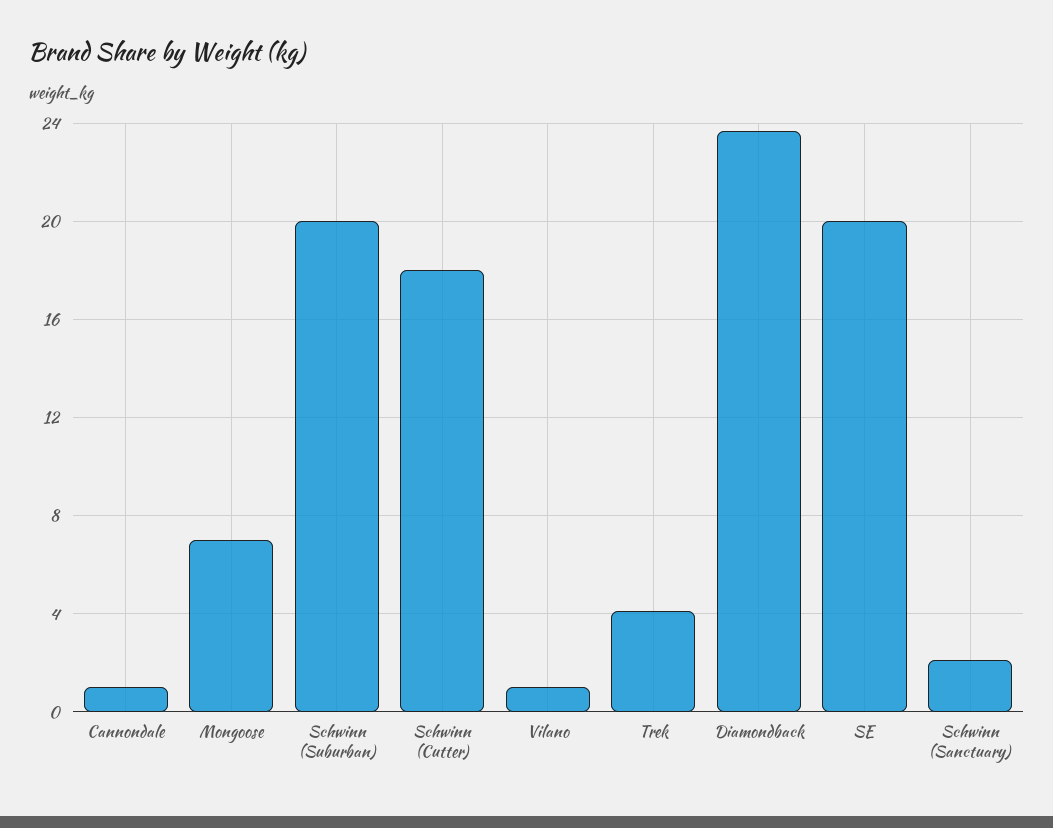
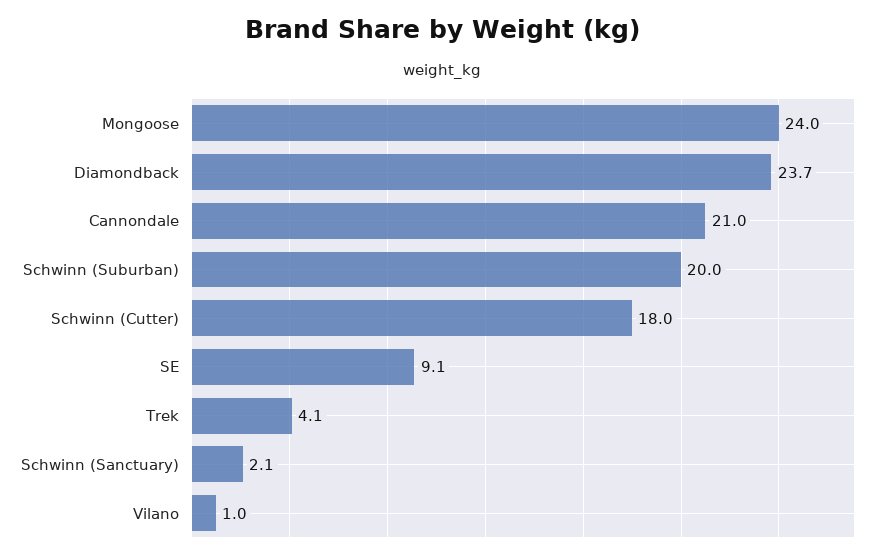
  {
-   "Cannondale": 1,
+   "Cannondale": 21,
-   "Mongoose": 7,
+   "Mongoose": 24,
    "Schwinn (Suburban)": 20,
    "Schwinn (Cutter)": 18,
    "Vilano": 1,
    "Trek": 4.1,
    "Diamondback": 23.7,
-   "SE": 20,
+   "SE": 9.1,
    "Schwinn (Sanctuary)": 2.1
  }

